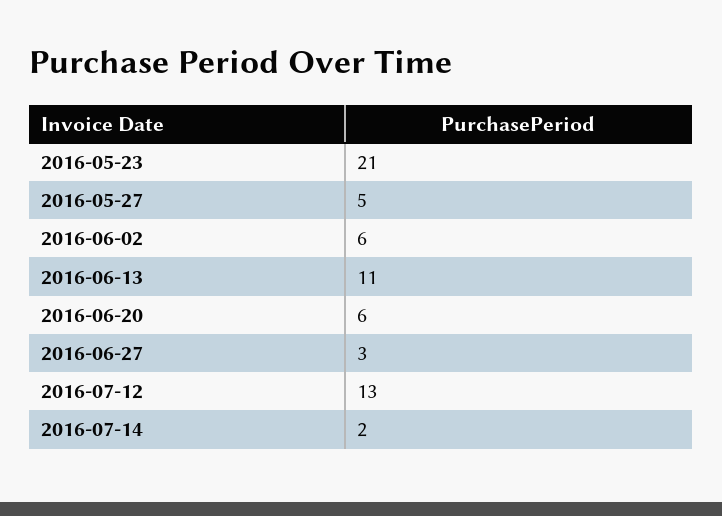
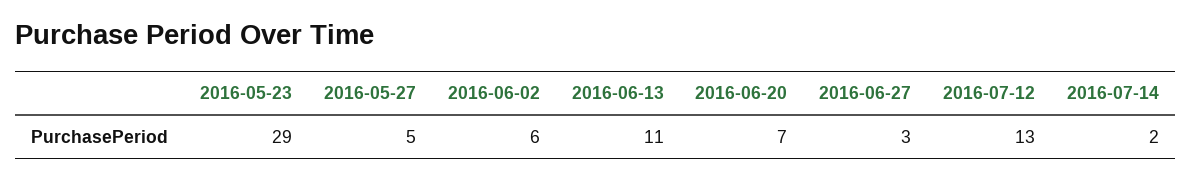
  {
-   "2016-05-23": 21,
+   "2016-05-23": 29,
    "2016-05-27": 5,
    "2016-06-02": 6,
    "2016-06-13": 11,
-   "2016-06-20": 6,
+   "2016-06-20": 7,
    "2016-06-27": 3,
    "2016-07-12": 13,
    "2016-07-14": 2
  }

